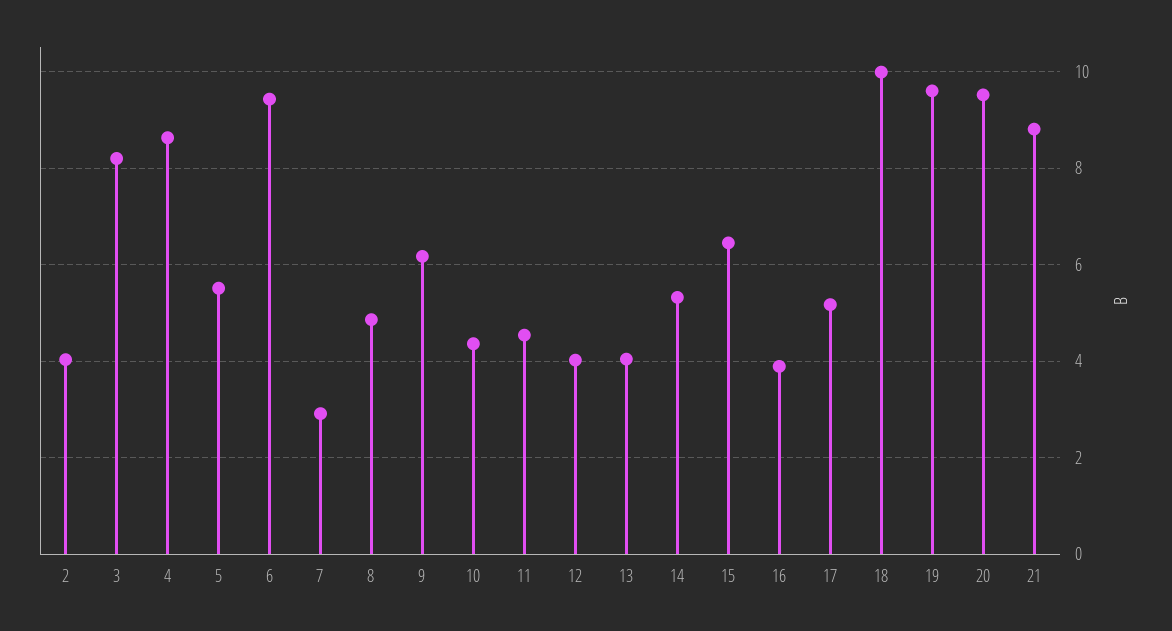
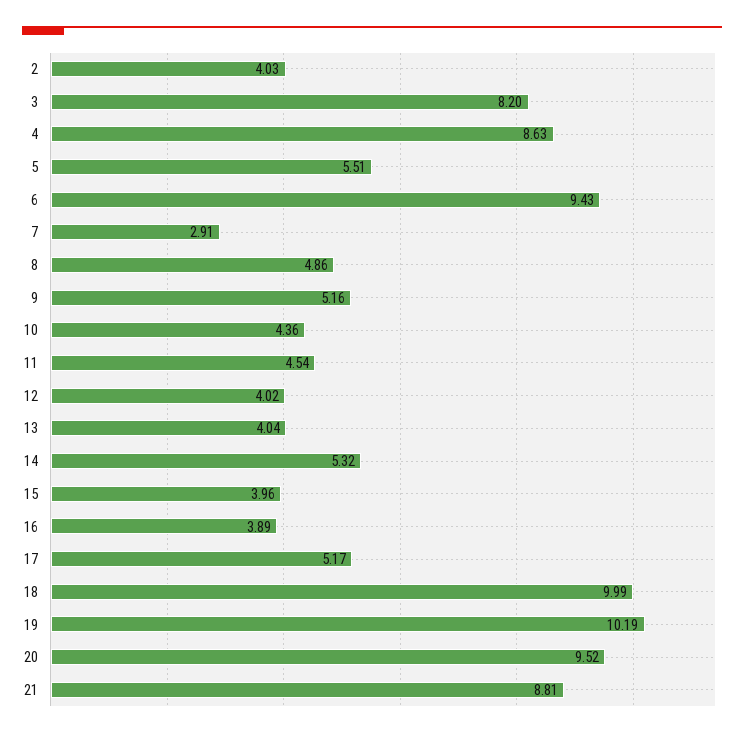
  {
    "2": 4.03,
    "3": 8.2,
    "4": 8.63,
    "5": 5.51,
    "6": 9.43,
    "7": 2.91,
    "8": 4.86,
-   "9": 6.2,
+   "9": 5.16,
    "10": 4.36,
    "11": 4.54,
    "12": 4.02,
    "13": 4.04,
    "14": 5.32,
-   "15": 6.4,
+   "15": 3.96,
    "16": 3.89,
    "17": 5.17,
    "18": 9.99,
-   "19": 9.6,
+   "19": 10.19,
    "20": 9.52,
    "21": 8.81
  }

